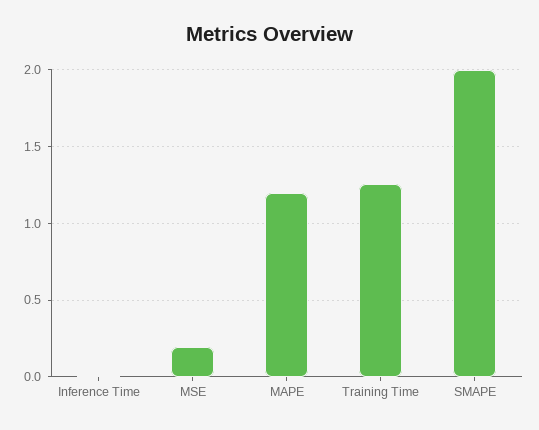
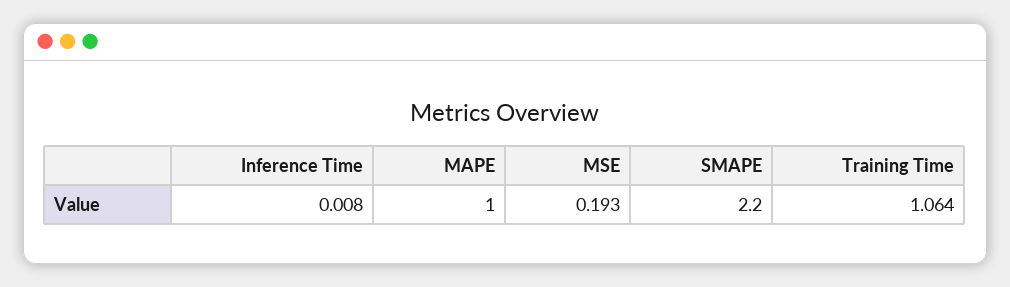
  {
    "Inference Time": 0.008,
    "MSE": 0.193,
-   "MAPE": 1.2,
+   "MAPE": 1,
-   "Training Time": 1.25,
+   "Training Time": 1.064,
-   "SMAPE": 2
+   "SMAPE": 2.2
  }

